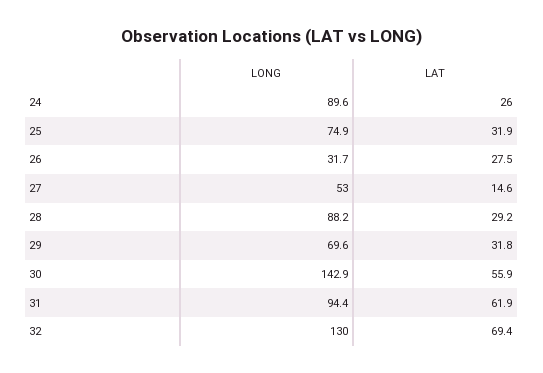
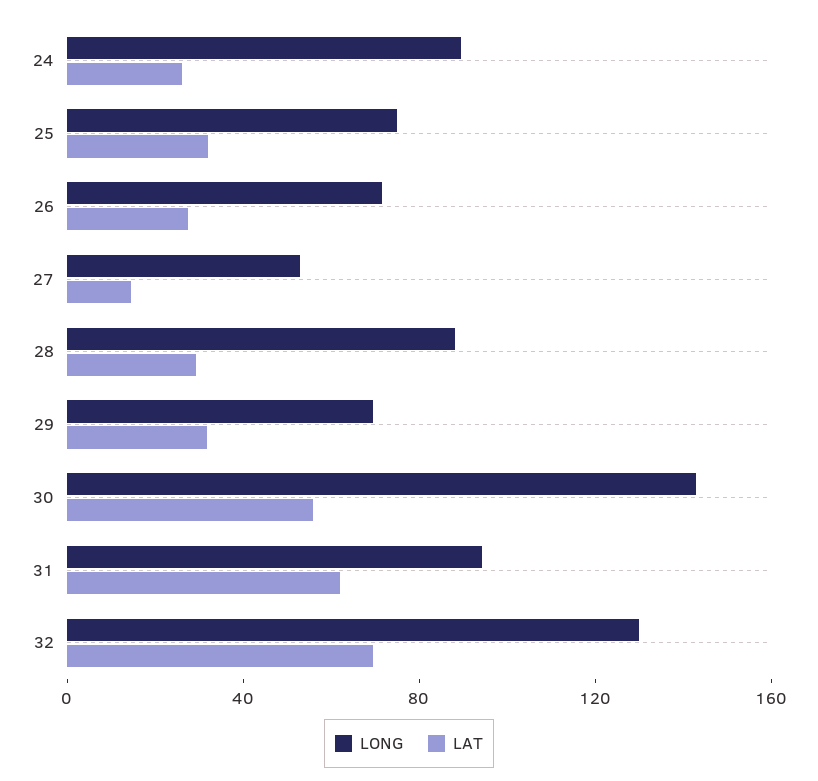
  {
    "LONG": {
      "24": 89.6,
      "25": 74.9,
-     "26": 31.7,
+     "26": 70,
      "27": 53,
      "28": 88.2,
      "29": 69.6,
      "30": 142.9,
      "31": 94.4,
      "32": 130
    },
    "LAT": {
      "24": 26,
      "25": 31.9,
      "26": 27.5,
      "27": 14.6,
      "28": 29.2,
      "29": 31.8,
      "30": 55.9,
      "31": 61.9,
      "32": 69.4
    }
  }

